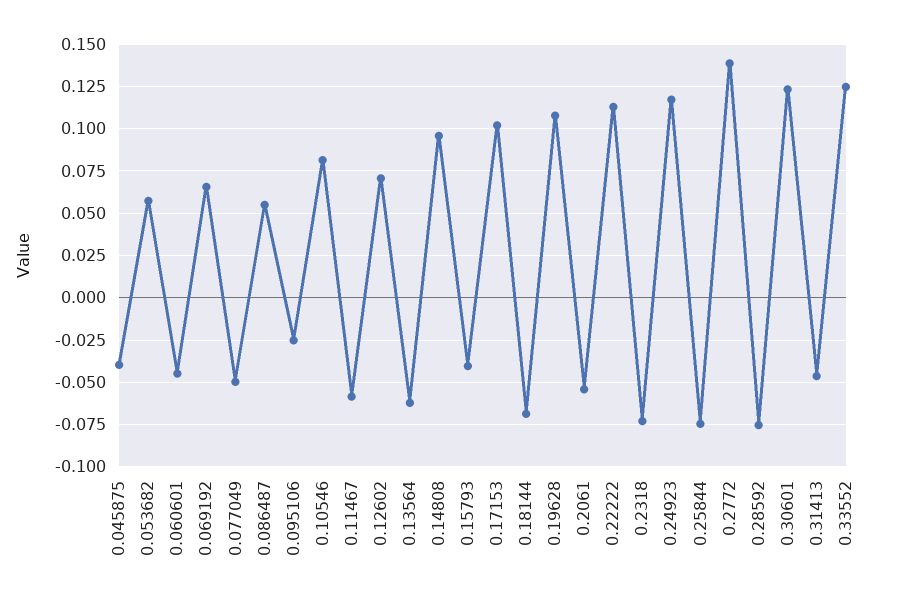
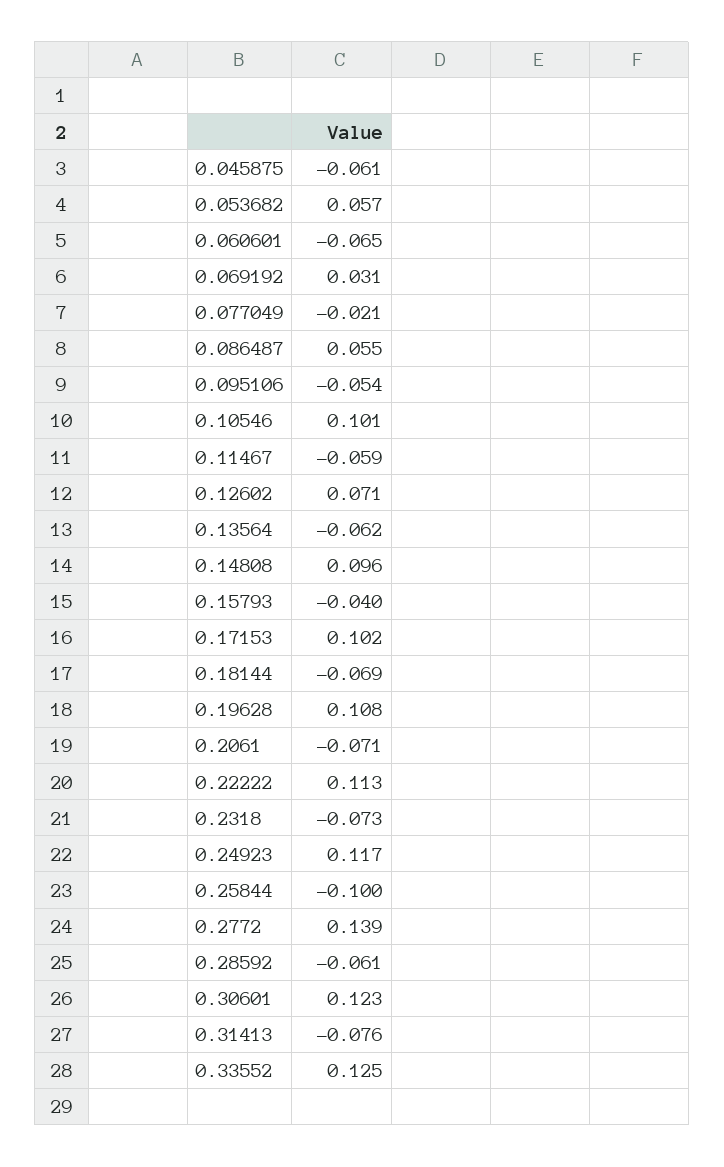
  {
-   "0.045875": -0.04,
+   "0.045875": -0.061,
    "0.053682": 0.057,
-   "0.060601": -0.045,
+   "0.060601": -0.065,
-   "0.069192": 0.065,
+   "0.069192": 0.031,
-   "0.077049": -0.05,
+   "0.077049": -0.021,
    "0.086487": 0.055,
-   "0.095106": -0.025,
+   "0.095106": -0.054,
-   "0.10546": 0.08,
+   "0.10546": 0.101,
    "0.11467": -0.059,
    "0.12602": 0.071,
    "0.13564": -0.062,
    "0.14808": 0.096,
    "0.15793": -0.04,
    "0.17153": 0.102,
    "0.18144": -0.069,
    "0.19628": 0.108,
-   "0.2061": -0.055,
+   "0.2061": -0.071,
    "0.22222": 0.113,
    "0.2318": -0.073,
    "0.24923": 0.117,
-   "0.25844": -0.075,
+   "0.25844": -0.1,
    "0.2772": 0.139,
-   "0.28592": -0.075,
+   "0.28592": -0.061,
    "0.30601": 0.123,
-   "0.31413": -0.045,
+   "0.31413": -0.076,
    "0.33552": 0.125
  }

